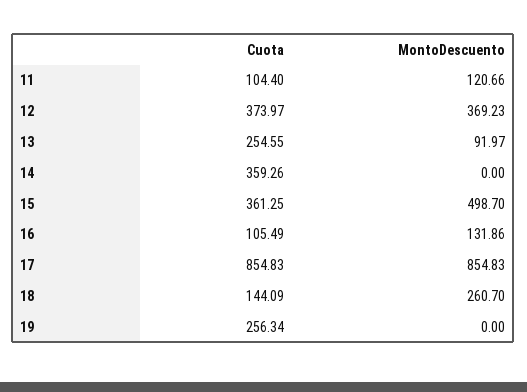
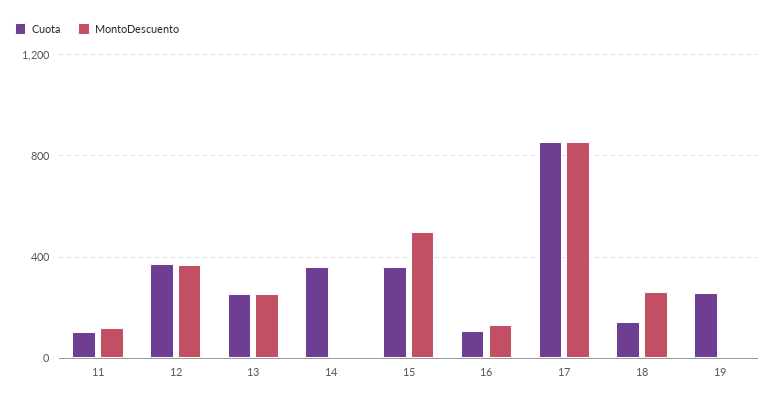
  {
    "Cuota": {
      "11": 104.4,
      "12": 373.97,
      "13": 254.55,
      "14": 359.26,
      "15": 361.25,
      "16": 105.49,
      "17": 854.83,
      "18": 144.09,
      "19": 256.34
    },
    "MontoDescuento": {
      "11": 120.66,
      "12": 369.23,
-     "13": 91.97,
+     "13": 250,
      "14": 0,
      "15": 498.7,
      "16": 131.86,
      "17": 854.83,
      "18": 260.7,
      "19": 0
    }
  }

